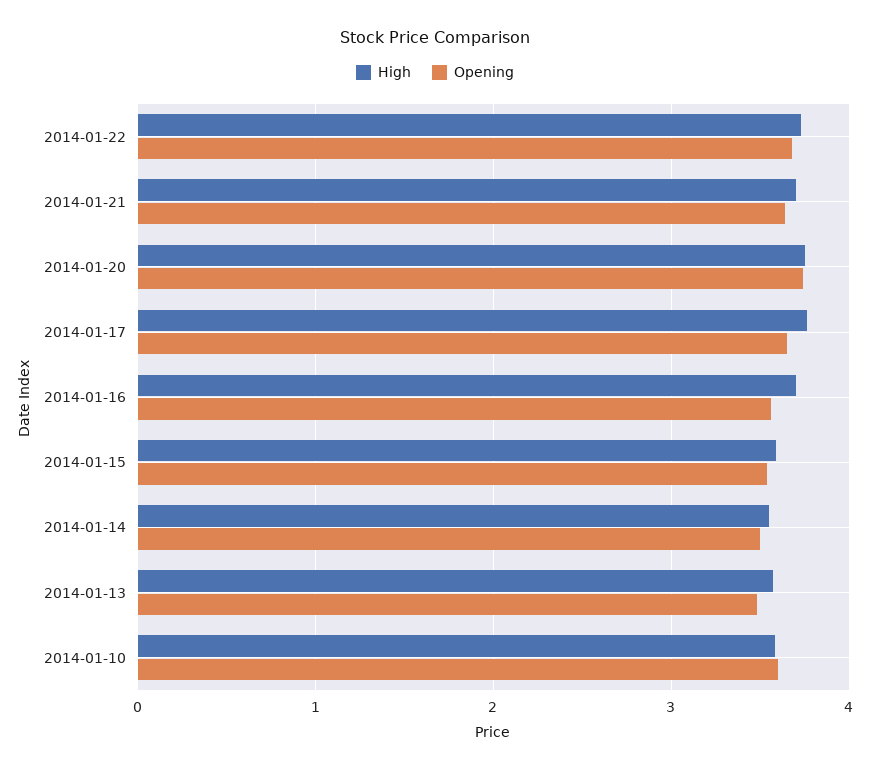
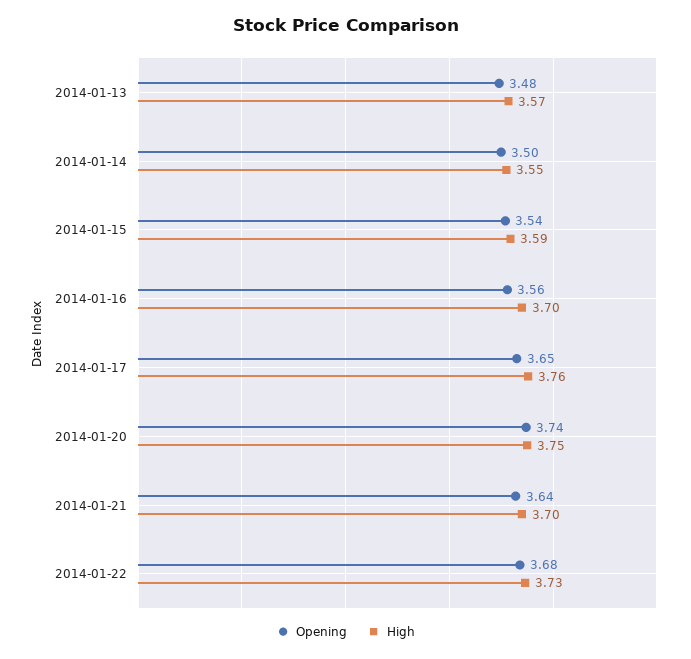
  {
    "High": {
      "2014-01-22": 3.73,
      "2014-01-21": 3.7,
      "2014-01-20": 3.75,
      "2014-01-17": 3.76,
      "2014-01-16": 3.7,
      "2014-01-15": 3.59,
      "2014-01-14": 3.55,
-     "2014-01-13": 3.57,
+     "2014-01-13": 3.57
-     "2014-01-10": 3.6
    },
    "Opening": {
      "2014-01-22": 3.68,
      "2014-01-21": 3.64,
      "2014-01-20": 3.74,
      "2014-01-17": 3.65,
      "2014-01-16": 3.56,
      "2014-01-15": 3.54,
      "2014-01-14": 3.5,
-     "2014-01-13": 3.48,
+     "2014-01-13": 3.48
-     "2014-01-10": 3.6
    }
  }

